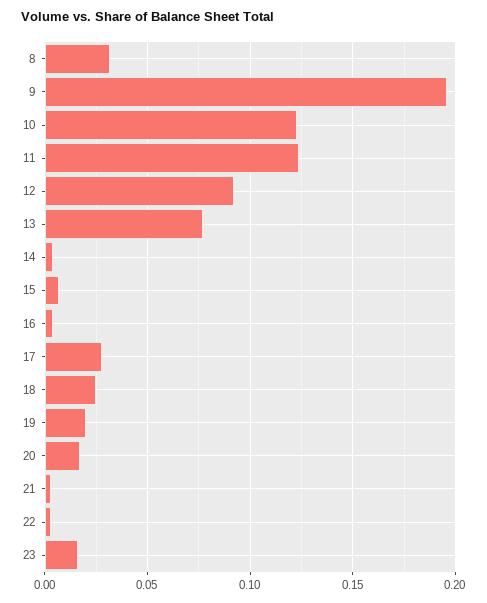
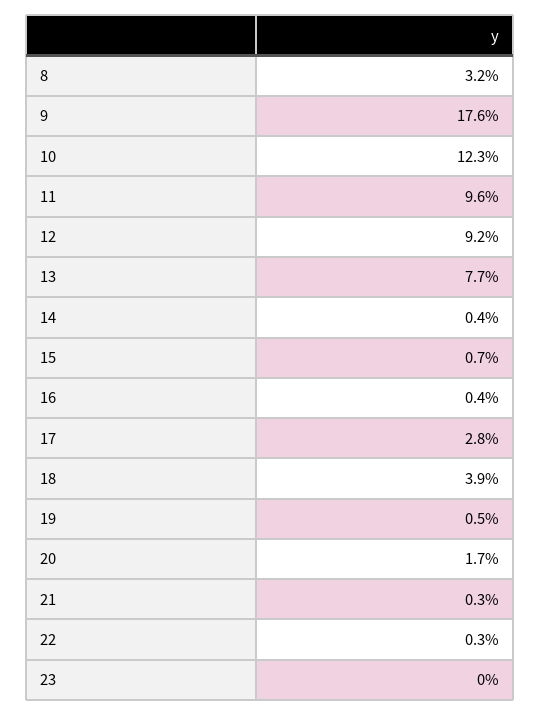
  {
    "8": 0.032,
-   "9": 0.195,
+   "9": 0.176,
    "10": 0.123,
-   "11": 0.125,
+   "11": 0.096,
    "12": 0.092,
    "13": 0.077,
    "14": 0.004,
    "15": 0.007,
    "16": 0.004,
    "17": 0.028,
-   "18": 0.025,
+   "18": 0.039,
-   "19": 0.02,
+   "19": 0.005,
    "20": 0.017,
    "21": 0.003,
    "22": 0.003,
-   "23": 0.015
+   "23": 0
  }

